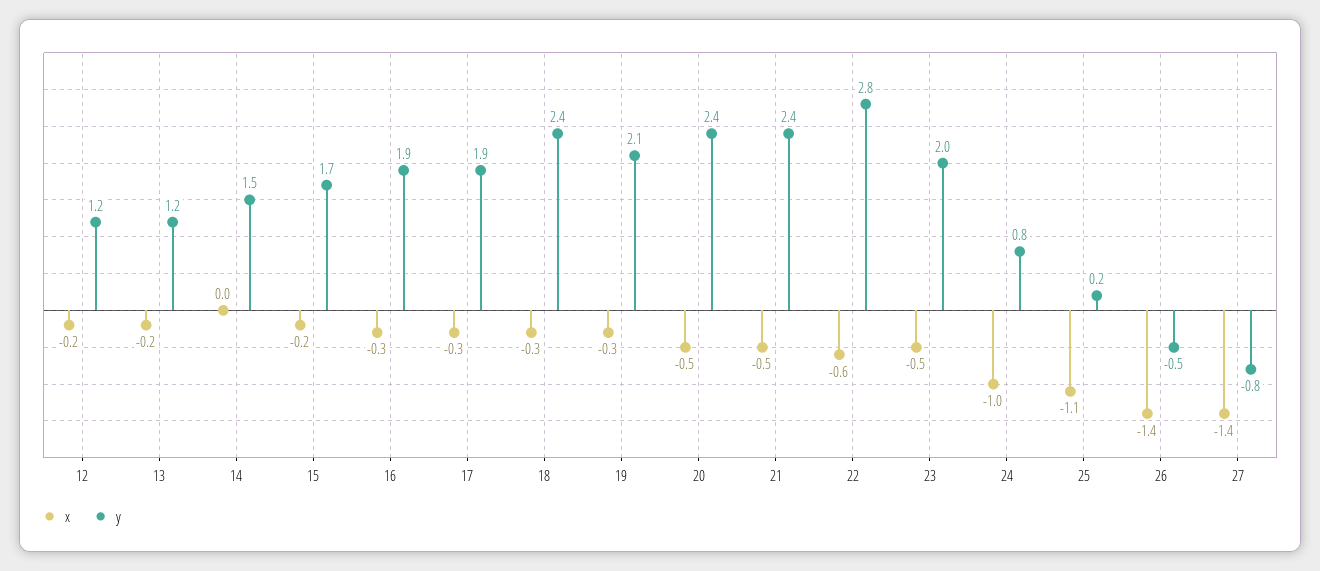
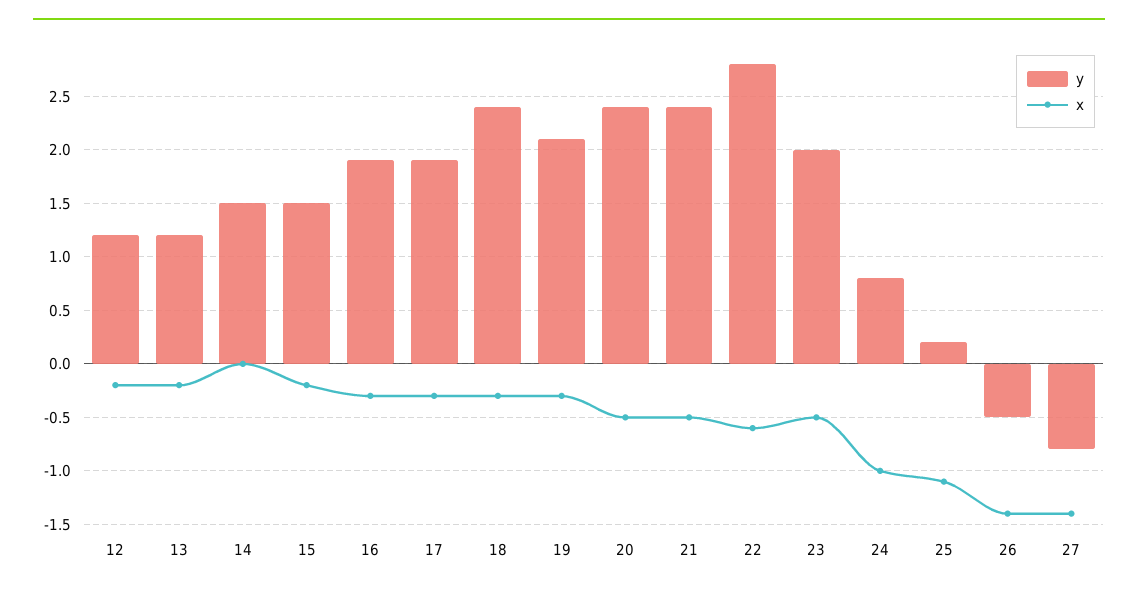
  {
    "x": {
      "12": -0.2,
      "13": -0.2,
      "14": 0,
      "15": -0.2,
      "16": -0.3,
      "17": -0.3,
      "18": -0.3,
      "19": -0.3,
      "20": -0.5,
      "21": -0.5,
      "22": -0.6,
      "23": -0.5,
      "24": -1,
      "25": -1.1,
      "26": -1.4,
      "27": -1.4
    },
    "y": {
      "12": 1.2,
      "13": 1.2,
      "14": 1.5,
-     "15": 1.7,
+     "15": 1.5,
      "16": 1.9,
      "17": 1.9,
      "18": 2.4,
      "19": 2.1,
      "20": 2.4,
      "21": 2.4,
      "22": 2.8,
      "23": 2,
      "24": 0.8,
      "25": 0.2,
      "26": -0.5,
      "27": -0.8
    }
  }

